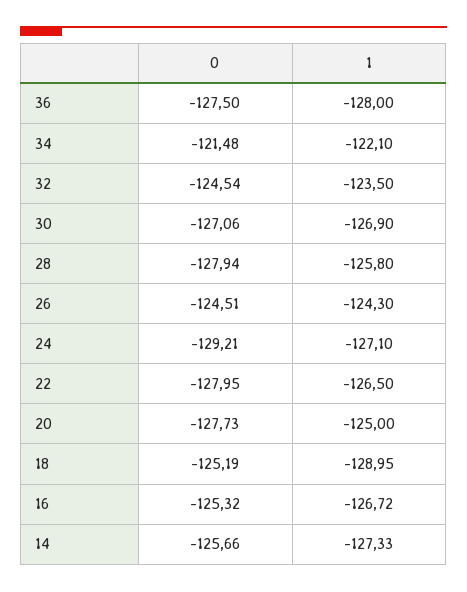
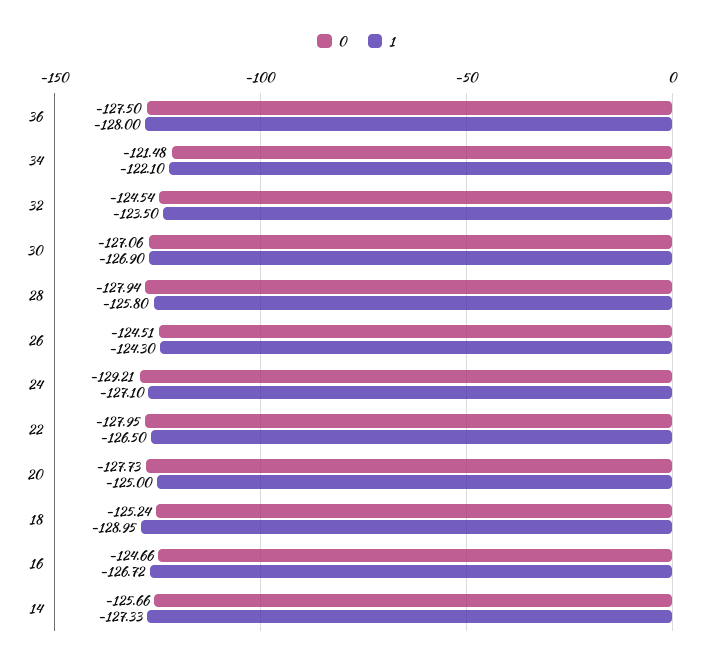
  {
    "0": {
      "36": -127.5,
      "34": -121.48,
      "32": -124.54,
      "30": -127.06,
      "28": -127.94,
      "26": -124.51,
      "24": -129.21,
      "22": -127.95,
      "20": -127.73,
-     "18": -125.19,
+     "18": -125.24,
-     "16": -125.32,
+     "16": -124.66,
      "14": -125.66
    },
    "1": {
      "36": -128,
      "34": -122.1,
      "32": -123.5,
      "30": -126.9,
      "28": -125.8,
      "26": -124.3,
      "24": -127.1,
      "22": -126.5,
      "20": -125,
      "18": -128.95,
      "16": -126.72,
      "14": -127.33
    }
  }

